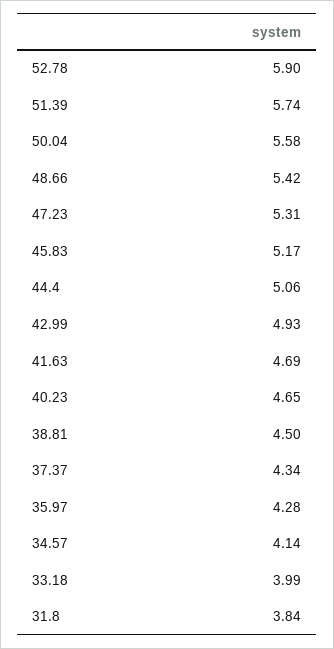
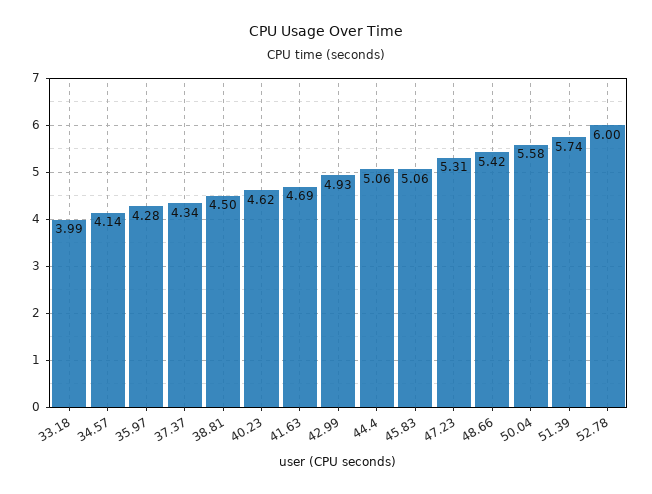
  {
-   "52.78": 5.9,
+   "52.78": 6,
    "51.39": 5.74,
    "50.04": 5.58,
    "48.66": 5.42,
    "47.23": 5.31,
-   "45.83": 5.17,
+   "45.83": 5.06,
    "44.4": 5.06,
    "42.99": 4.93,
    "41.63": 4.69,
-   "40.23": 4.65,
+   "40.23": 4.62,
    "38.81": 4.5,
    "37.37": 4.34,
    "35.97": 4.28,
    "34.57": 4.14,
-   "33.18": 3.99,
+   "33.18": 3.99
-   "31.8": 3.84
  }

